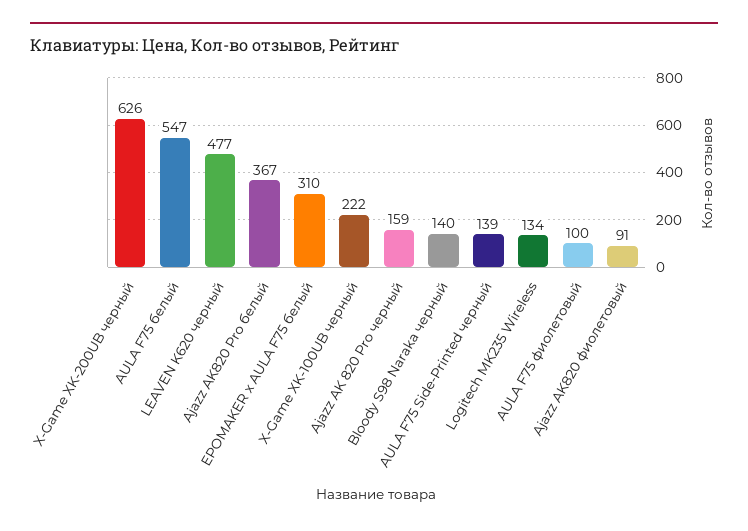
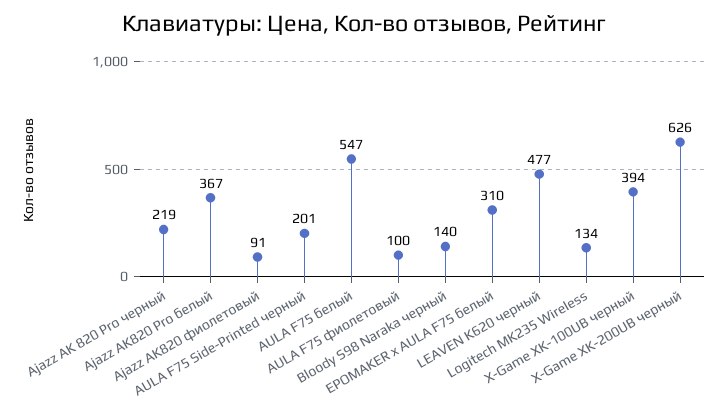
  {
    "X-Game XK-200UB черный": 626,
    "AULA F75 белый": 547,
    "LEAVEN K620 черный": 477,
    "Ajazz AK820 Pro белый": 367,
    "EPOMAKER x AULA F75 белый": 310,
-   "X-Game XK-100UB черный": 222,
+   "X-Game XK-100UB черный": 394,
-   "Ajazz AK 820 Pro черный": 159,
+   "Ajazz AK 820 Pro черный": 219,
    "Bloody S98 Naraka черный": 140,
-   "AULA F75 Side-Printed черный": 139,
+   "AULA F75 Side-Printed черный": 201,
    "Logitech MK235 Wireless": 134,
    "AULA F75 фиолетовый": 100,
    "Ajazz AK820 фиолетовый": 91
  }

